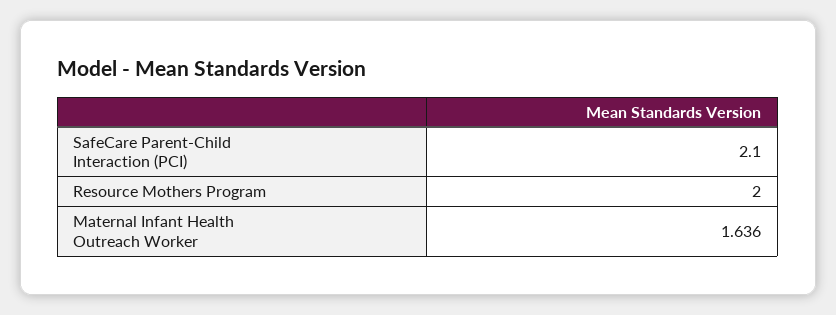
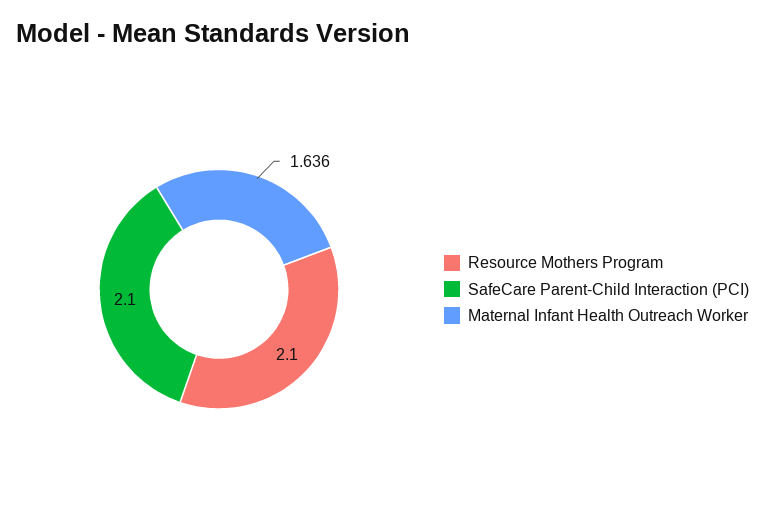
  {
    "SafeCare Parent-Child Interaction (PCI)": 2.1,
-   "Resource Mothers Program": 2,
+   "Resource Mothers Program": 2.1,
    "Maternal Infant Health Outreach Worker": 1.636
  }

